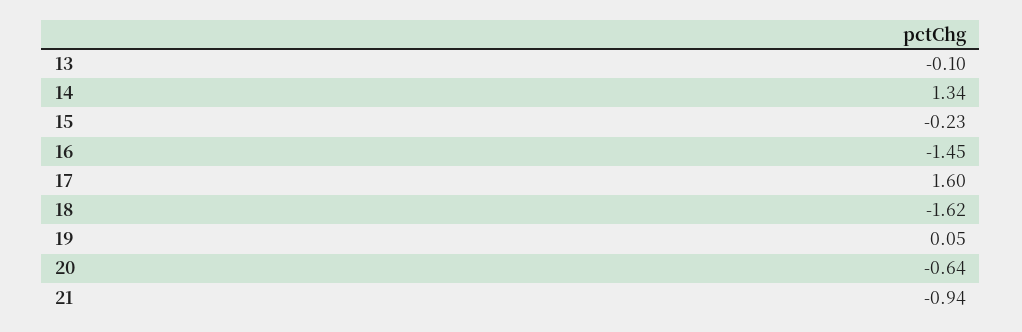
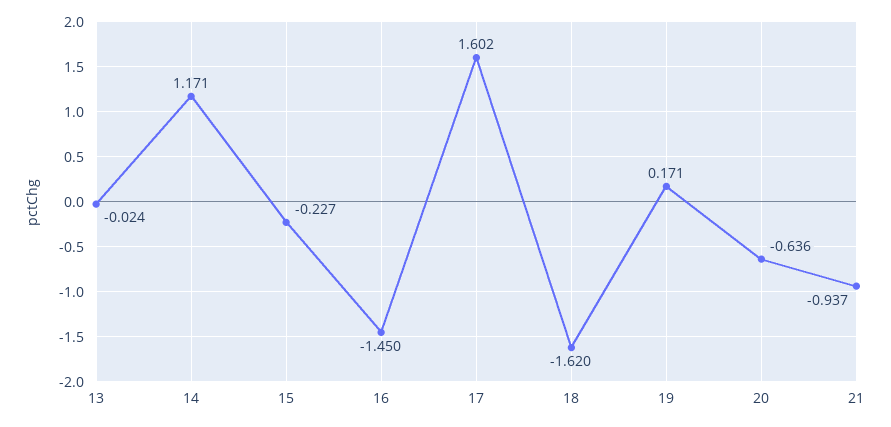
  {
-   "13": -0.1,
+   "13": -0.024,
-   "14": 1.34,
+   "14": 1.171,
    "15": -0.227,
    "16": -1.45,
    "17": 1.602,
    "18": -1.62,
-   "19": 0.05,
+   "19": 0.171,
    "20": -0.636,
    "21": -0.937
  }

